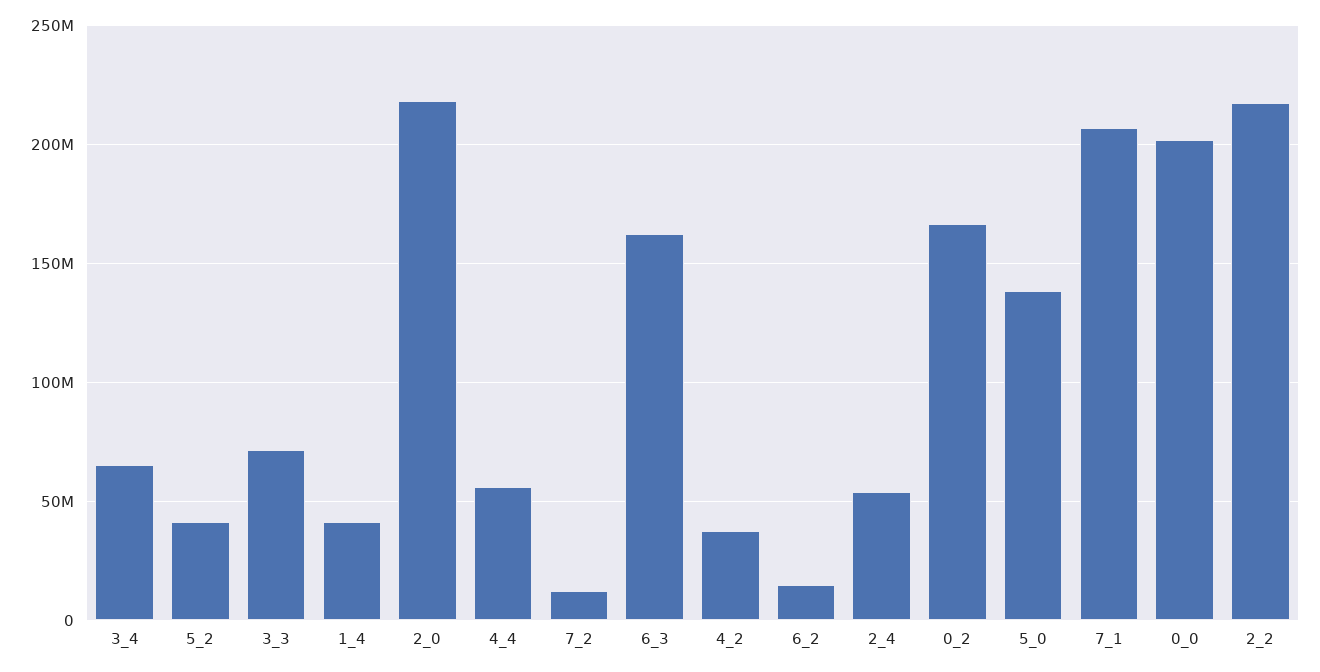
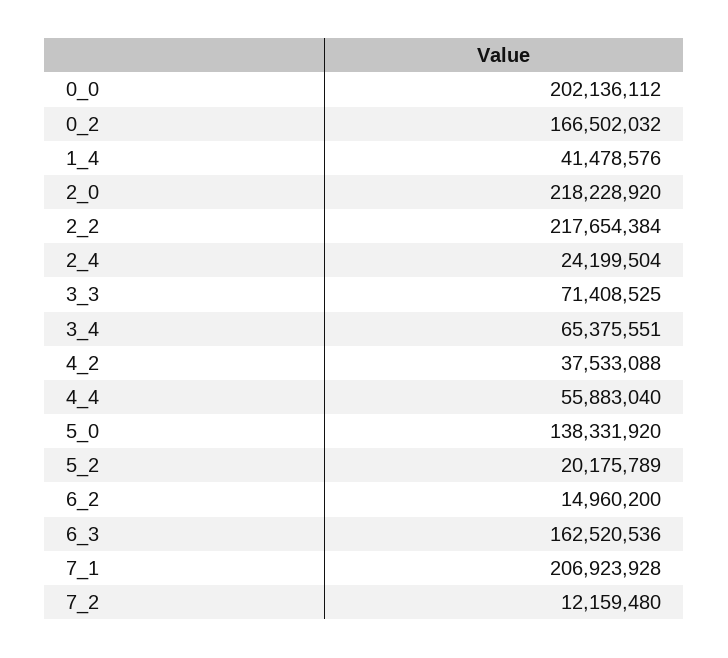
  {
    "3_4": 65375551,
-   "5_2": 40000000,
+   "5_2": 20175789,
    "3_3": 71408525,
    "1_4": 41478576,
    "2_0": 218228920,
    "4_4": 55883040,
    "7_2": 12159480,
    "6_3": 162520536,
    "4_2": 37533088,
    "6_2": 14960200,
-   "2_4": 55000000,
+   "2_4": 24199504,
    "0_2": 166502032,
    "5_0": 138331920,
    "7_1": 206923928,
    "0_0": 202136112,
    "2_2": 217654384
  }

